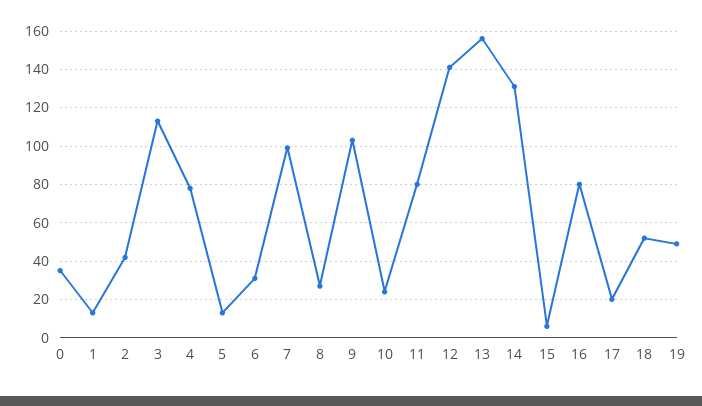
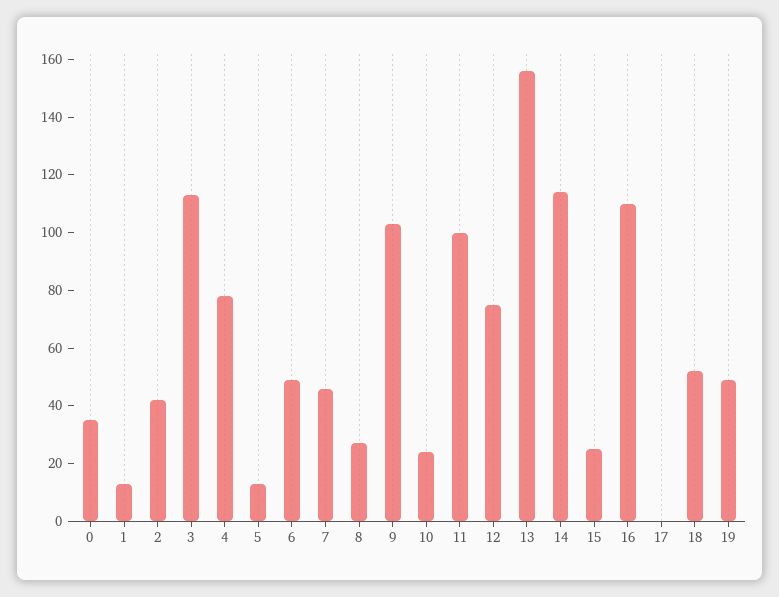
  {
    "0": 35,
    "1": 15,
    "2": 40,
    "3": 115,
    "4": 80,
    "5": 15,
-   "6": 30,
+   "6": 50,
-   "7": 100,
+   "7": 45,
    "8": 25,
    "9": 105,
    "10": 25,
-   "11": 80,
+   "11": 100,
-   "12": 140,
+   "12": 75,
    "13": 155,
-   "14": 130,
+   "14": 115,
-   "15": 5,
+   "15": 25,
-   "16": 80,
+   "16": 110,
-   "17": 20,
+   "17": 0,
    "18": 50,
    "19": 50
  }

